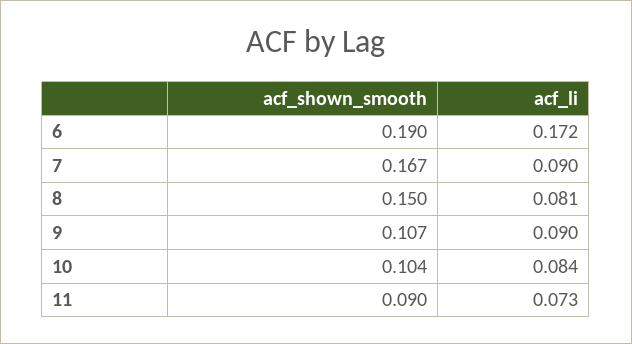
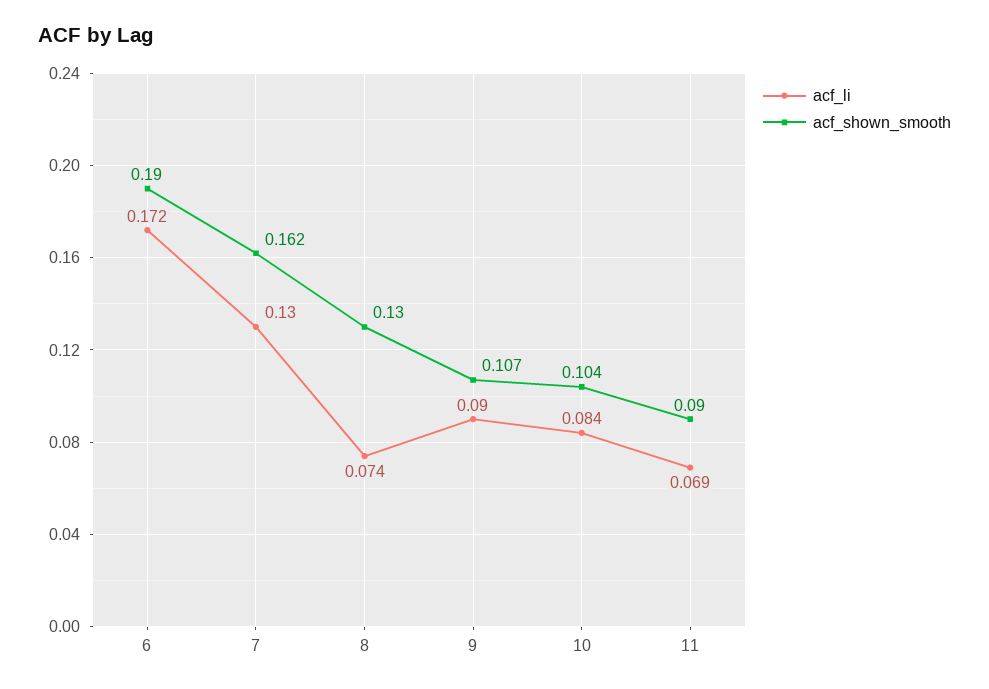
  {
    "acf_shown_smooth": {
      "6": 0.19,
-     "7": 0.167,
+     "7": 0.162,
-     "8": 0.15,
+     "8": 0.13,
      "9": 0.107,
      "10": 0.104,
      "11": 0.09
    },
    "acf_li": {
      "6": 0.172,
-     "7": 0.09,
+     "7": 0.13,
-     "8": 0.081,
+     "8": 0.074,
      "9": 0.09,
      "10": 0.084,
-     "11": 0.073
+     "11": 0.069
    }
  }

